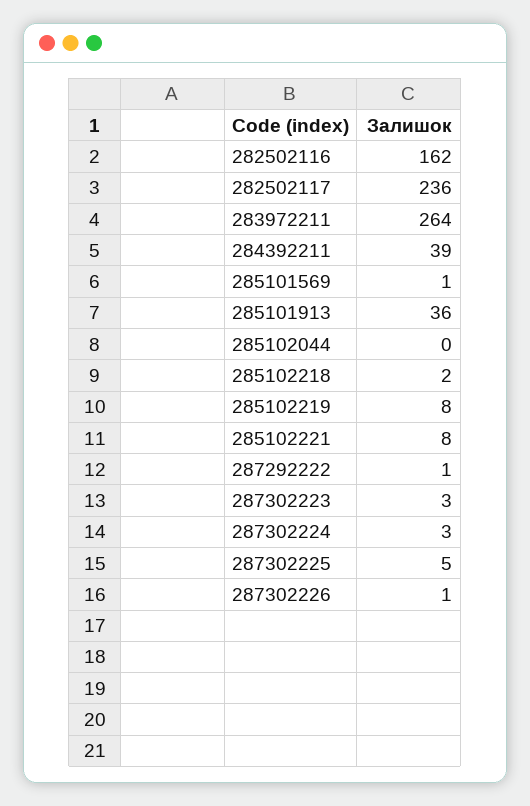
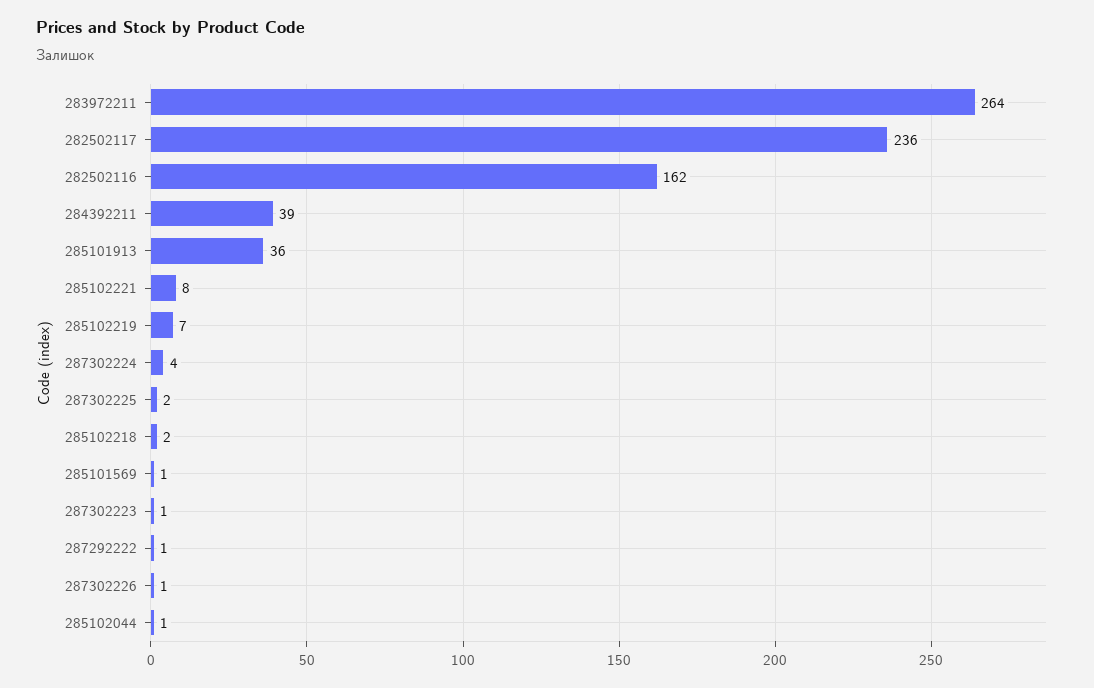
  {
    "282502116": 162,
    "282502117": 236,
    "283972211": 264,
    "284392211": 39,
    "285101569": 1,
    "285101913": 36,
-   "285102044": 0,
+   "285102044": 1,
    "285102218": 2,
-   "285102219": 8,
+   "285102219": 7,
    "285102221": 8,
    "287292222": 1,
-   "287302223": 3,
+   "287302223": 1,
-   "287302224": 3,
+   "287302224": 4,
-   "287302225": 5,
+   "287302225": 2,
    "287302226": 1
  }

